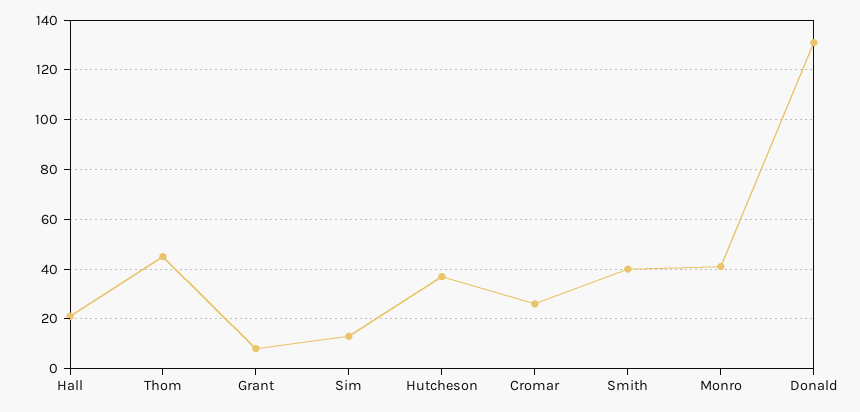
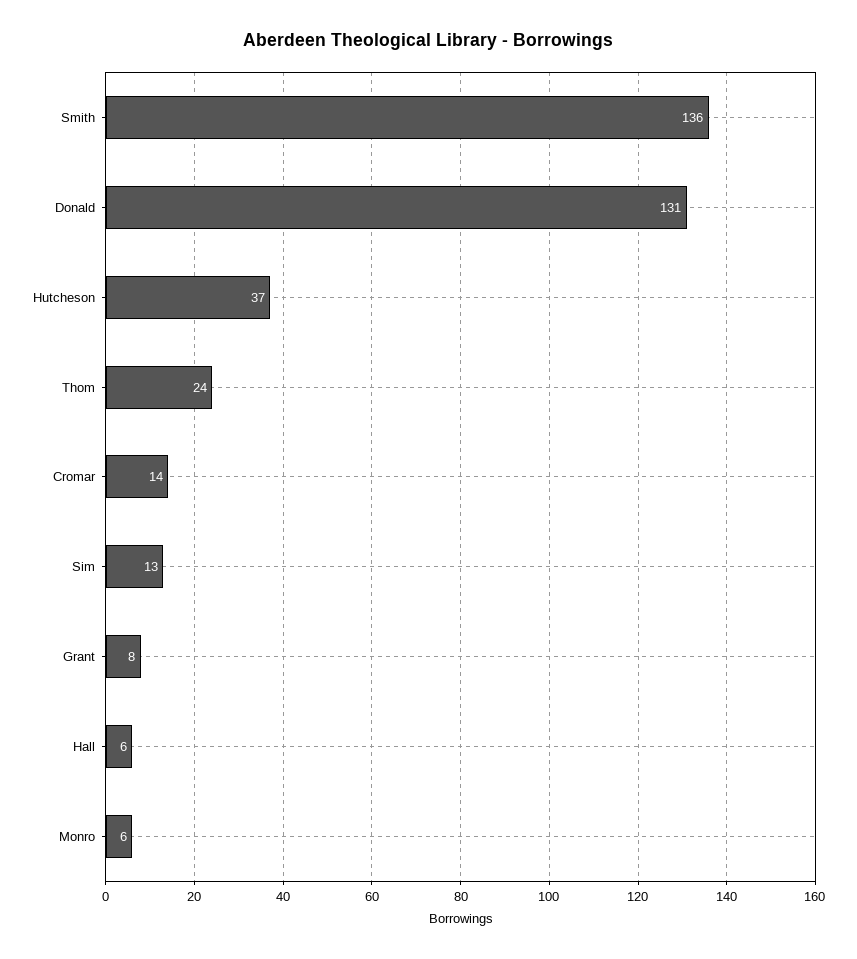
  {
-   "Hall": 20,
+   "Hall": 6,
-   "Thom": 45,
+   "Thom": 24,
    "Grant": 8,
    "Sim": 13,
    "Hutcheson": 37,
-   "Cromar": 25,
+   "Cromar": 14,
-   "Smith": 40,
+   "Smith": 136,
-   "Monro": 40,
+   "Monro": 6,
    "Donald": 131
  }

